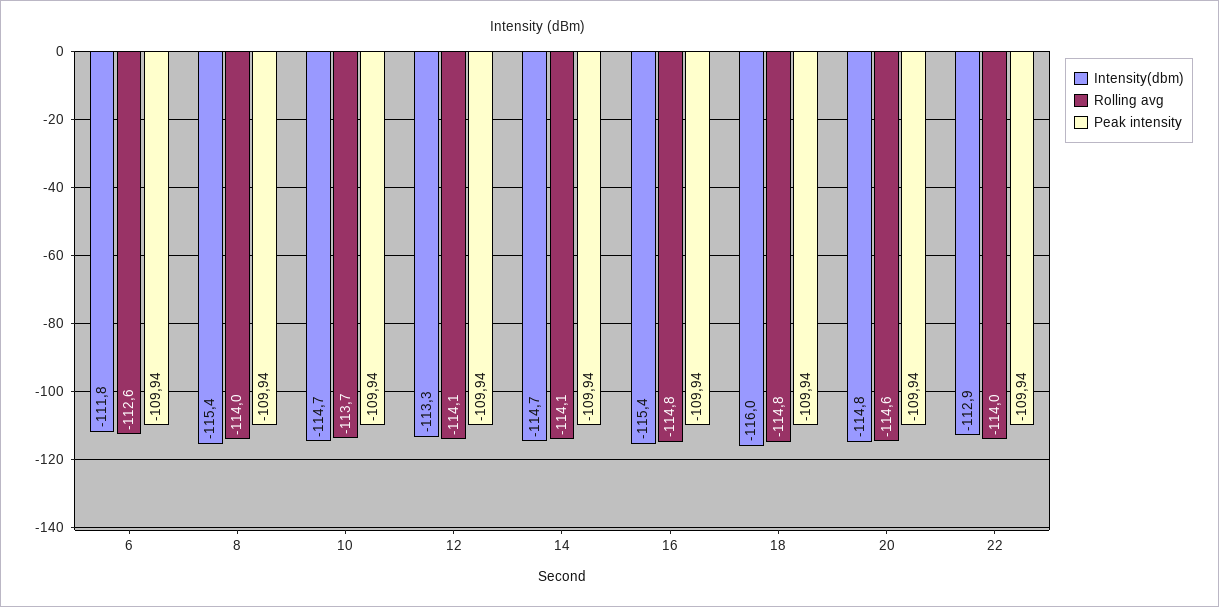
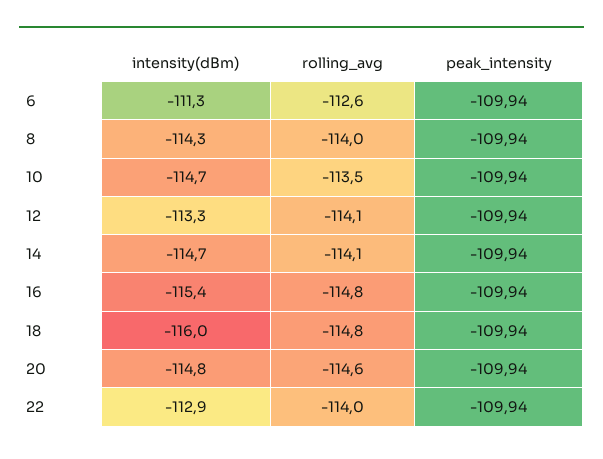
  {
    "Intensity(dbm)": {
-     "6": -111.8,
+     "6": -111.3,
-     "8": -115.4,
+     "8": -114.3,
      "10": -114.7,
      "12": -113.3,
      "14": -114.7,
      "16": -115.4,
      "18": -116,
      "20": -114.8,
      "22": -112.9
    },
    "Rolling avg": {
      "6": -112.6,
      "8": -114,
-     "10": -113.7,
+     "10": -113.5,
      "12": -114.1,
      "14": -114.1,
      "16": -114.8,
      "18": -114.8,
      "20": -114.6,
      "22": -114
    },
    "Peak intensity": {
      "6": -109.94,
      "8": -109.94,
      "10": -109.94,
      "12": -109.94,
      "14": -109.94,
      "16": -109.94,
      "18": -109.94,
      "20": -109.94,
      "22": -109.94
    }
  }

